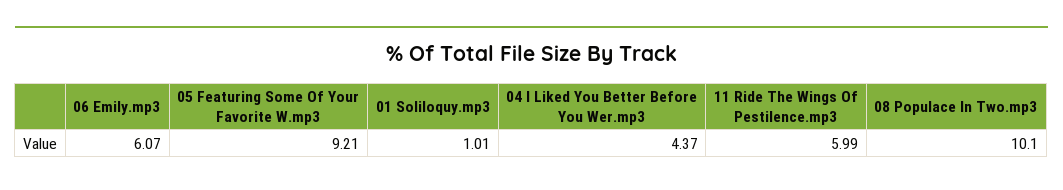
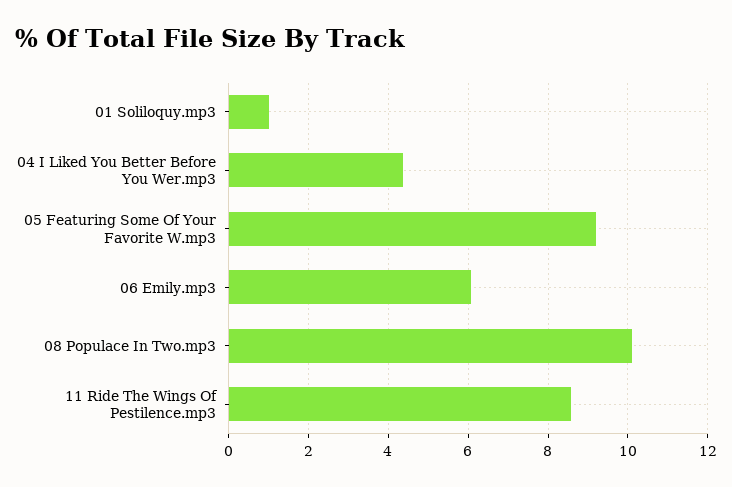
  {
    "06 Emily.mp3": 6.07,
    "05 Featuring Some Of Your Favorite W.mp3": 9.21,
    "01 Soliloquy.mp3": 1.01,
    "04 I Liked You Better Before You Wer.mp3": 4.37,
-   "11 Ride The Wings Of Pestilence.mp3": 5.99,
+   "11 Ride The Wings Of Pestilence.mp3": 8.6,
    "08 Populace In Two.mp3": 10.1
  }

